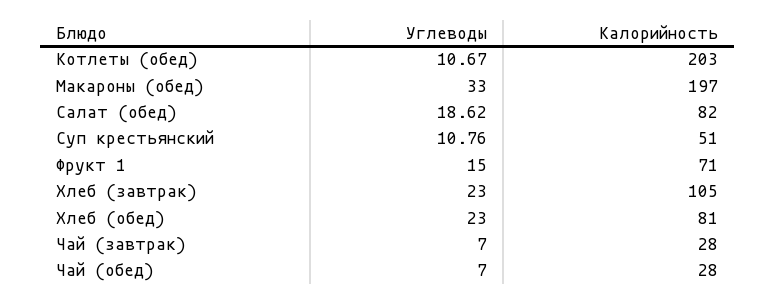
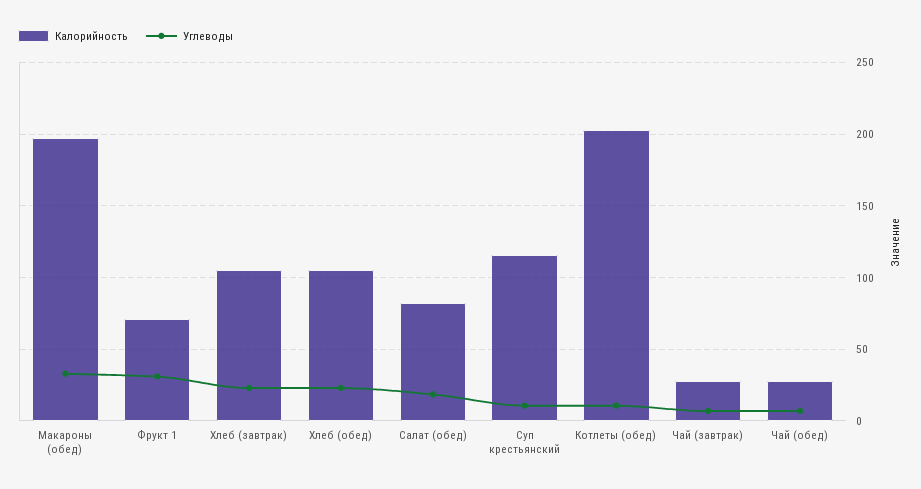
  {
    "Углеводы": {
      "Котлеты (обед)": 10.67,
      "Макароны (обед)": 33,
      "Салат (обед)": 18.62,
      "Суп крестьянский": 10.76,
-     "Фрукт 1": 15,
+     "Фрукт 1": 30,
      "Хлеб (завтрак)": 23,
      "Хлеб (обед)": 23,
      "Чай (завтрак)": 7,
      "Чай (обед)": 7
    },
    "Калорийность": {
      "Котлеты (обед)": 203,
      "Макароны (обед)": 197,
      "Салат (обед)": 82,
-     "Суп крестьянский": 51,
+     "Суп крестьянский": 115,
      "Фрукт 1": 71,
      "Хлеб (завтрак)": 105,
-     "Хлеб (обед)": 81,
+     "Хлеб (обед)": 105,
      "Чай (завтрак)": 28,
      "Чай (обед)": 28
    }
  }

